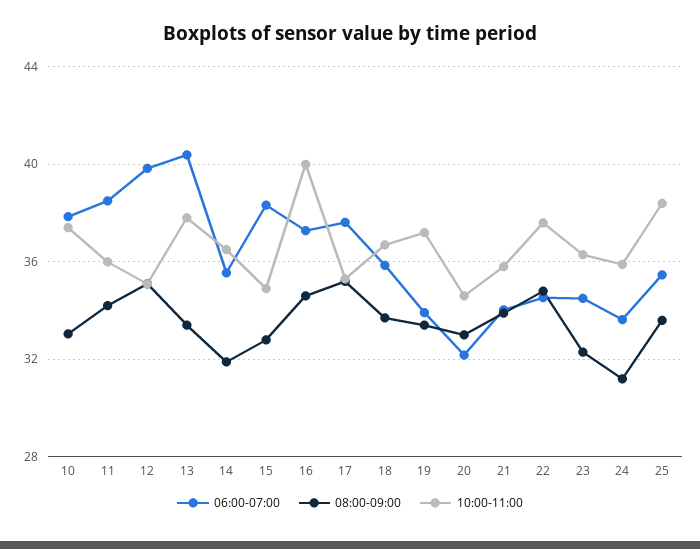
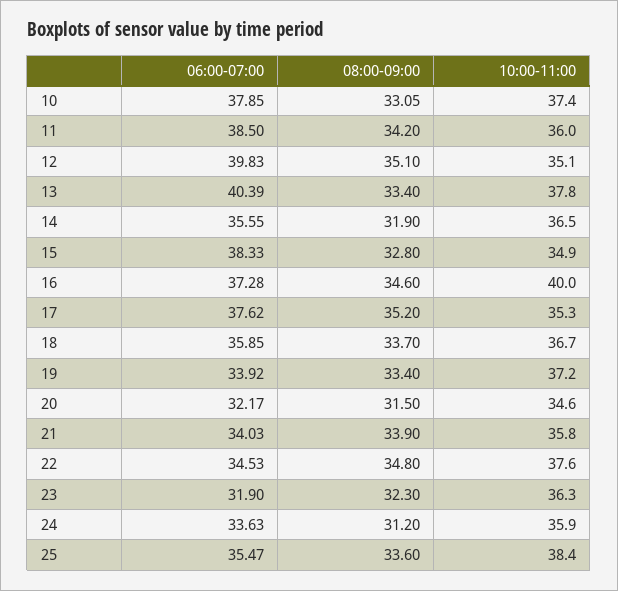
  {
    "06:00-07:00": {
      "10": 37.85,
      "11": 38.5,
      "12": 39.83,
      "13": 40.39,
      "14": 35.55,
      "15": 38.33,
      "16": 37.28,
      "17": 37.62,
      "18": 35.85,
      "19": 33.92,
      "20": 32.17,
      "21": 34.03,
      "22": 34.53,
-     "23": 34.5,
+     "23": 31.9,
      "24": 33.63,
      "25": 35.47
    },
    "08:00-09:00": {
      "10": 33.05,
      "11": 34.2,
      "12": 35.1,
      "13": 33.4,
      "14": 31.9,
      "15": 32.8,
      "16": 34.6,
      "17": 35.2,
      "18": 33.7,
      "19": 33.4,
-     "20": 33,
+     "20": 31.5,
      "21": 33.9,
      "22": 34.8,
      "23": 32.3,
      "24": 31.2,
      "25": 33.6
    },
    "10:00-11:00": {
      "10": 37.4,
      "11": 36,
      "12": 35.1,
      "13": 37.8,
      "14": 36.5,
      "15": 34.9,
      "16": 40,
      "17": 35.3,
      "18": 36.7,
      "19": 37.2,
      "20": 34.6,
      "21": 35.8,
      "22": 37.6,
      "23": 36.3,
      "24": 35.9,
      "25": 38.4
    }
  }

